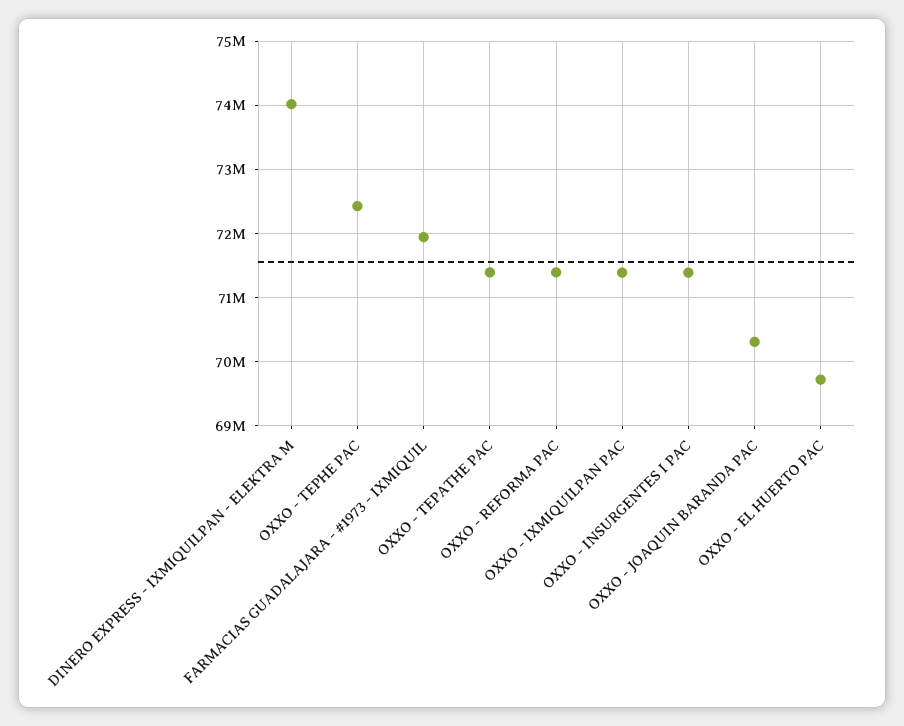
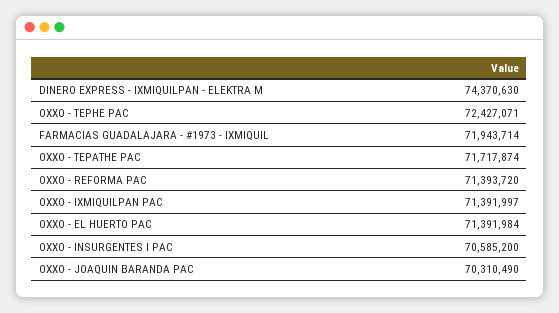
  {
-   "DINERO EXPRESS - IXMIQUILPAN - ELEKTRA M": 74000000,
+   "DINERO EXPRESS - IXMIQUILPAN - ELEKTRA M": 74370630,
    "OXXO - TEPHE PAC": 72427071,
    "FARMACIAS GUADALAJARA - #1973 - IXMIQUIL": 71943714,
-   "OXXO - TEPATHE PAC": 71400000,
+   "OXXO - TEPATHE PAC": 71717874,
    "OXXO - REFORMA PAC": 71393720,
    "OXXO - IXMIQUILPAN PAC": 71391997,
-   "OXXO - INSURGENTES I PAC": 71400000,
+   "OXXO - INSURGENTES I PAC": 70585200,
    "OXXO - JOAQUIN BARANDA PAC": 70310490,
-   "OXXO - EL HUERTO PAC": 69700000
+   "OXXO - EL HUERTO PAC": 71391984
  }

